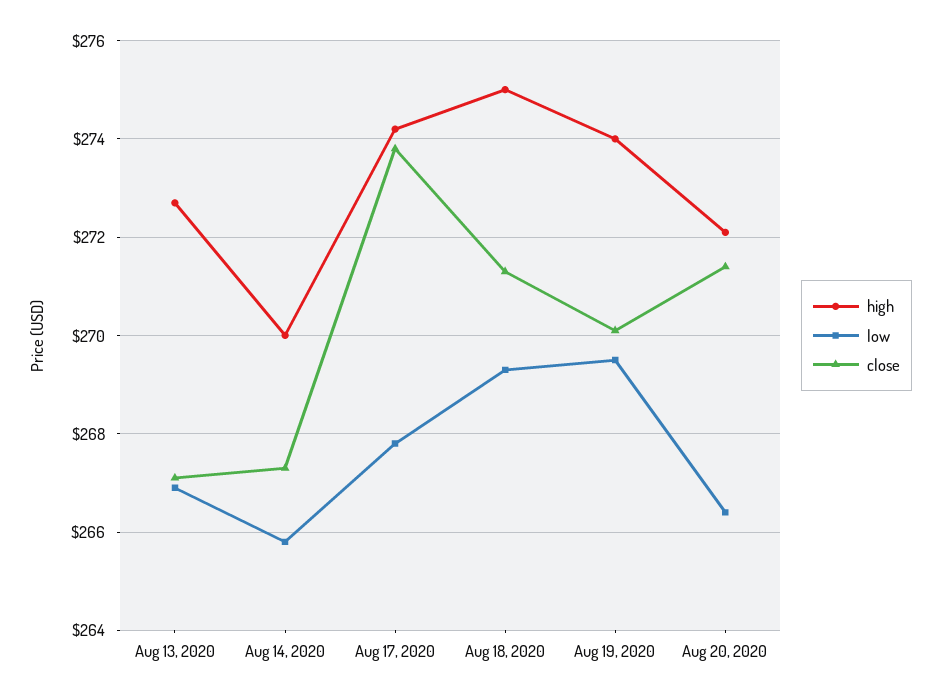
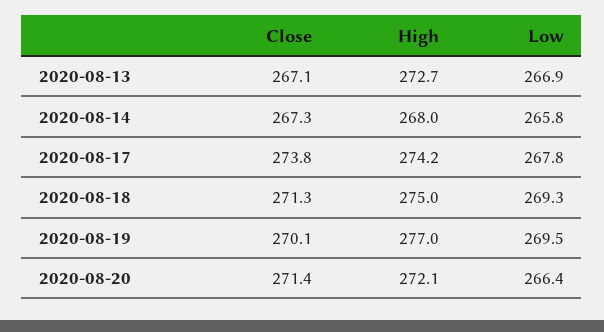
  {
    "high": {
      "Aug 13, 2020": 272.7,
-     "Aug 14, 2020": 270,
+     "Aug 14, 2020": 268,
      "Aug 17, 2020": 274.2,
      "Aug 18, 2020": 275,
-     "Aug 19, 2020": 274,
+     "Aug 19, 2020": 277,
      "Aug 20, 2020": 272.1
    },
    "low": {
      "Aug 13, 2020": 266.9,
      "Aug 14, 2020": 265.8,
      "Aug 17, 2020": 267.8,
      "Aug 18, 2020": 269.3,
      "Aug 19, 2020": 269.5,
      "Aug 20, 2020": 266.4
    },
    "close": {
      "Aug 13, 2020": 267.1,
      "Aug 14, 2020": 267.3,
      "Aug 17, 2020": 273.8,
      "Aug 18, 2020": 271.3,
      "Aug 19, 2020": 270.1,
      "Aug 20, 2020": 271.4
    }
  }

